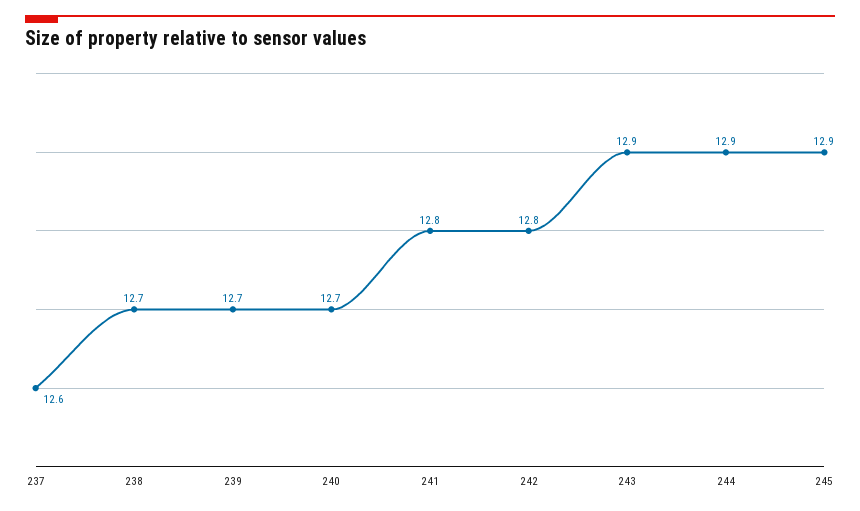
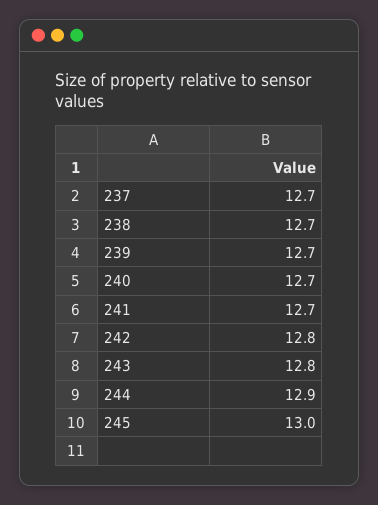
  {
-   "237": 12.6,
+   "237": 12.7,
    "238": 12.7,
    "239": 12.7,
    "240": 12.7,
-   "241": 12.8,
+   "241": 12.7,
    "242": 12.8,
-   "243": 12.9,
+   "243": 12.8,
    "244": 12.9,
-   "245": 12.9
+   "245": 13
  }

